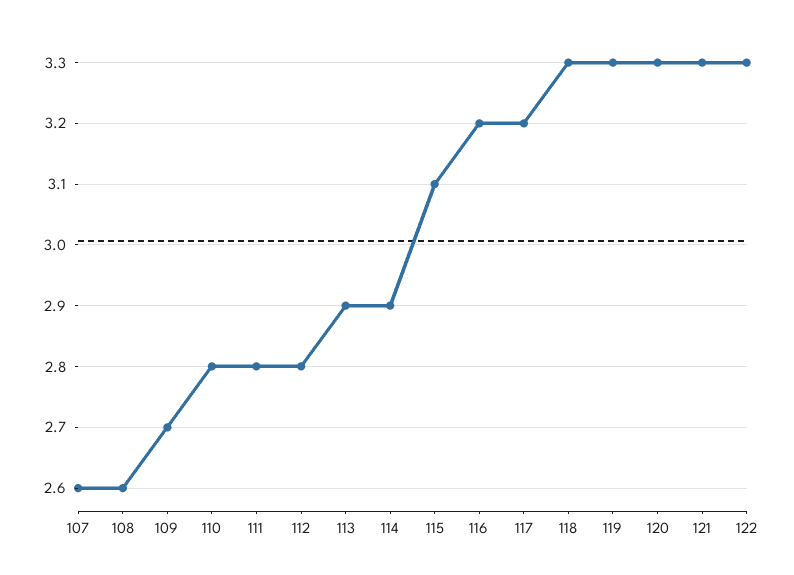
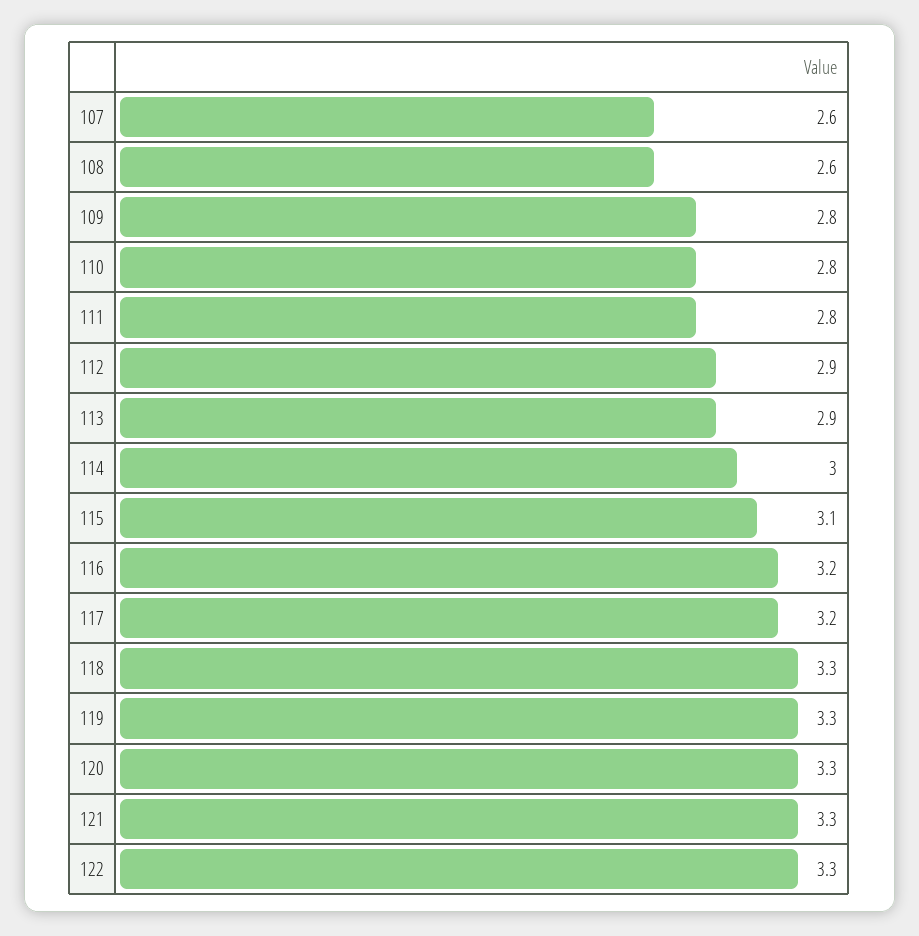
  {
    "107": 2.6,
    "108": 2.6,
-   "109": 2.7,
+   "109": 2.8,
    "110": 2.8,
    "111": 2.8,
-   "112": 2.8,
+   "112": 2.9,
    "113": 2.9,
-   "114": 2.9,
+   "114": 3,
    "115": 3.1,
    "116": 3.2,
    "117": 3.2,
    "118": 3.3,
    "119": 3.3,
    "120": 3.3,
    "121": 3.3,
    "122": 3.3
  }

